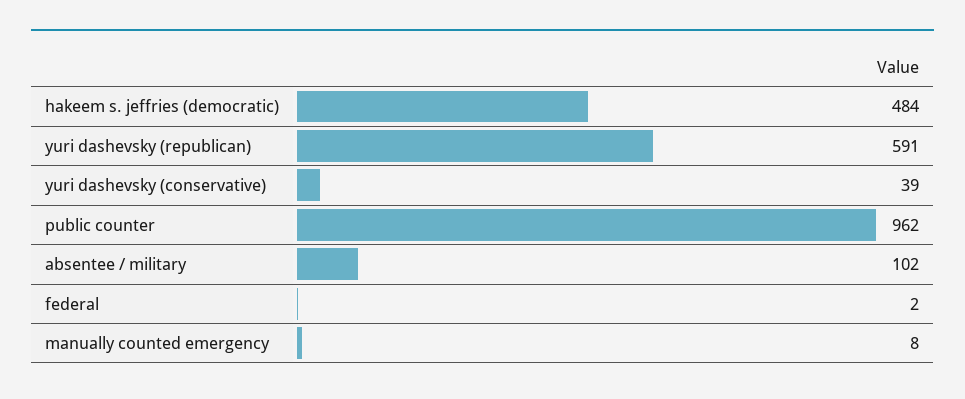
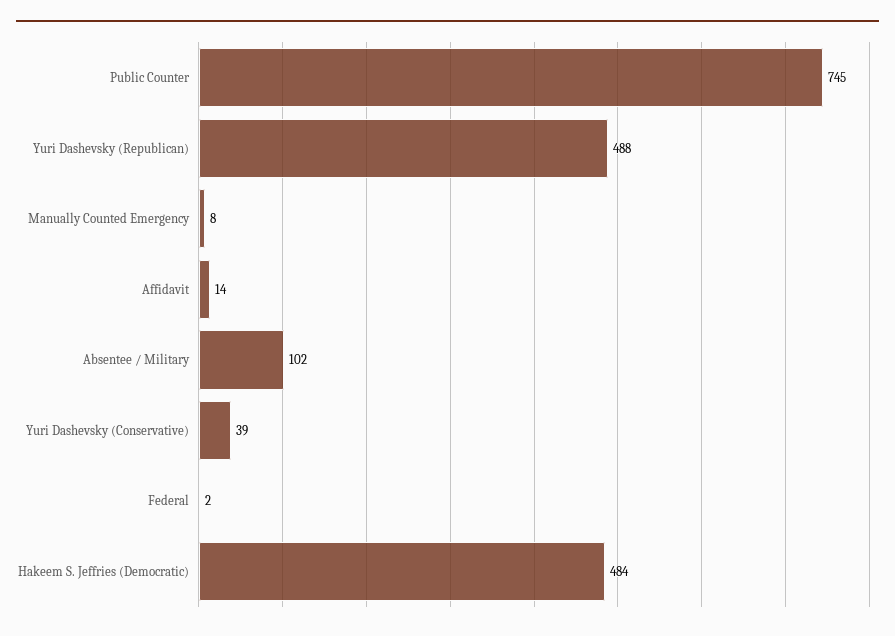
  {
    "hakeem s. jeffries (democratic)": 484,
-   "yuri dashevsky (republican)": 591,
+   "yuri dashevsky (republican)": 488,
    "yuri dashevsky (conservative)": 39,
-   "public counter": 962,
+   "public counter": 745,
    "absentee / military": 102,
    "federal": 2,
-   "manually counted emergency": 8
+   "manually counted emergency": 8,
+   "Affidavit": 14
  }

